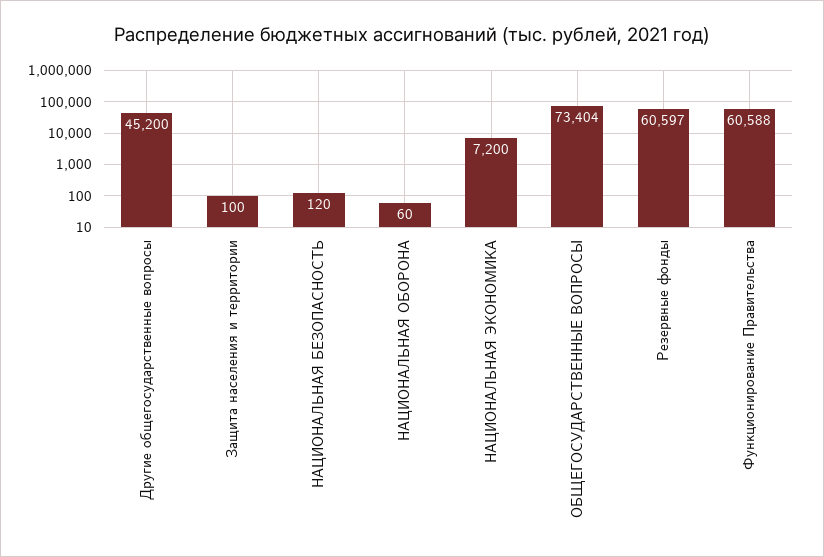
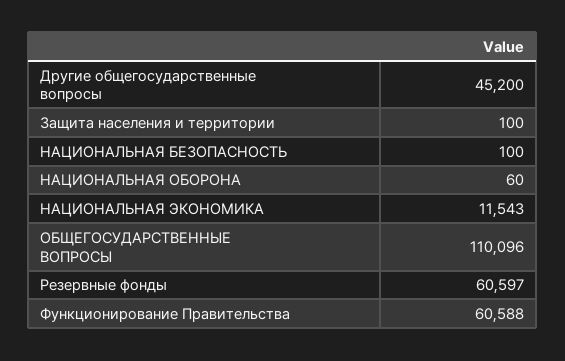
  {
    "Другие общегосударственные вопросы": 45200,
    "Защита населения и территории": 100,
-   "НАЦИОНАЛЬНАЯ БЕЗОПАСНОСТЬ": 120,
+   "НАЦИОНАЛЬНАЯ БЕЗОПАСНОСТЬ": 100,
    "НАЦИОНАЛЬНАЯ ОБОРОНА": 60,
-   "НАЦИОНАЛЬНАЯ ЭКОНОМИКА": 7200,
+   "НАЦИОНАЛЬНАЯ ЭКОНОМИКА": 11543,
-   "ОБЩЕГОСУДАРСТВЕННЫЕ ВОПРОСЫ": 73404,
+   "ОБЩЕГОСУДАРСТВЕННЫЕ ВОПРОСЫ": 110096,
    "Резервные фонды": 60597,
    "Функционирование Правительства": 60588
  }

